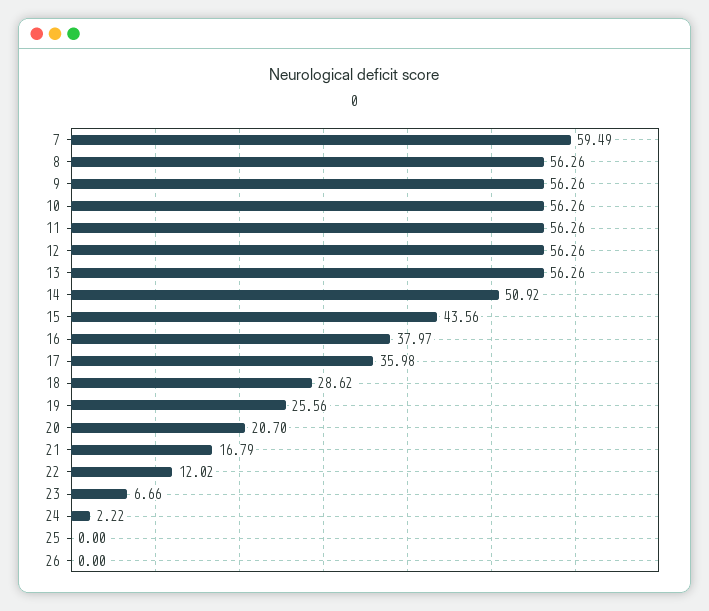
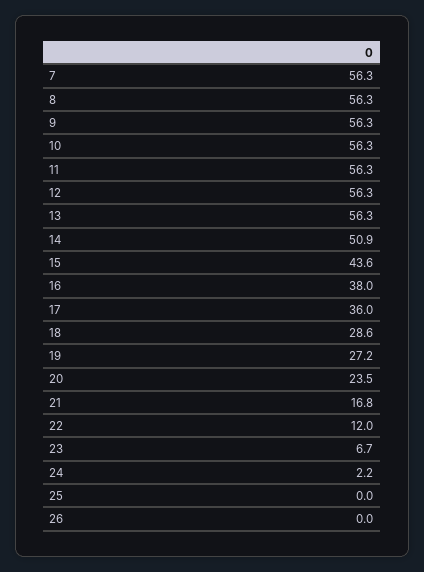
  {
-   "7": 59.49,
+   "7": 56.3,
    "8": 56.26,
    "9": 56.26,
    "10": 56.26,
    "11": 56.26,
    "12": 56.26,
    "13": 56.26,
    "14": 50.92,
    "15": 43.56,
    "16": 37.97,
    "17": 35.98,
    "18": 28.62,
-   "19": 25.56,
+   "19": 27.2,
-   "20": 20.7,
+   "20": 23.5,
    "21": 16.79,
    "22": 12.02,
    "23": 6.66,
    "24": 2.22,
    "25": 0,
    "26": 0
  }

